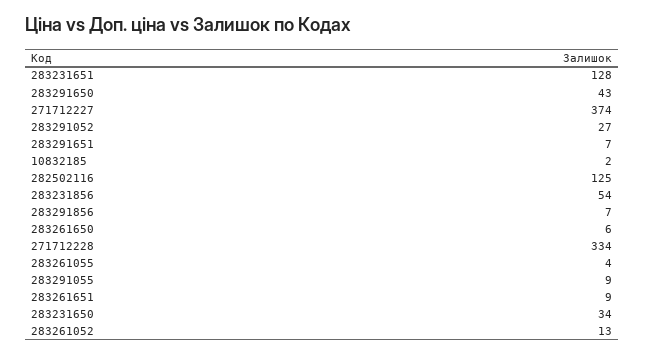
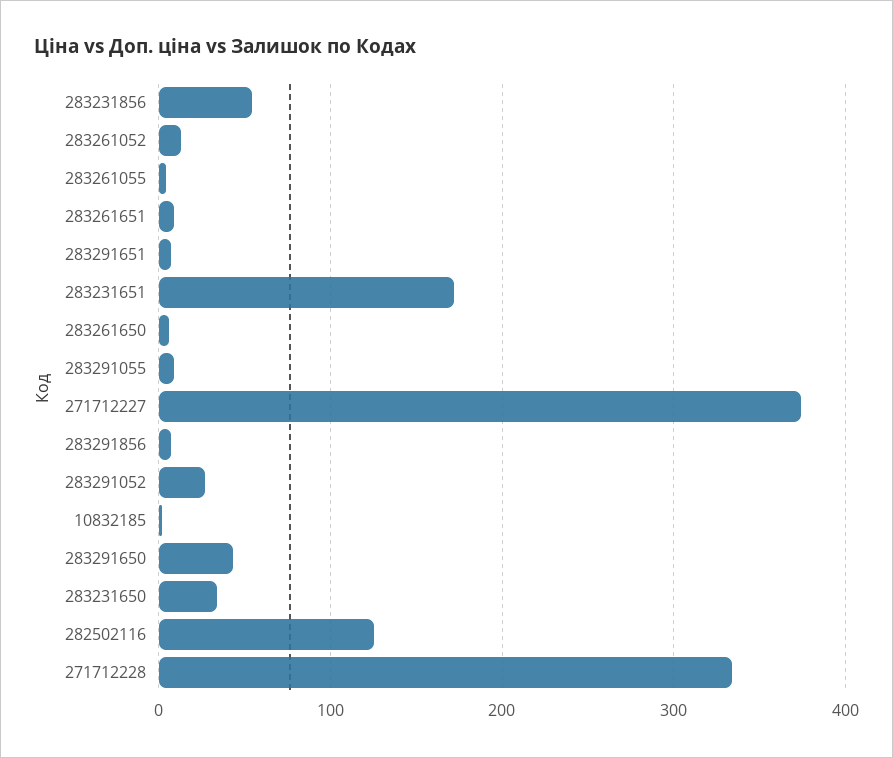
  {
-   "283231651": 128,
+   "283231651": 170,
    "283291650": 43,
    "271712227": 374,
    "283291052": 27,
    "283291651": 7,
    "10832185": 2,
    "282502116": 125,
    "283231856": 54,
    "283291856": 7,
    "283261650": 6,
    "271712228": 334,
    "283261055": 4,
    "283291055": 9,
    "283261651": 9,
    "283231650": 34,
    "283261052": 13
  }

